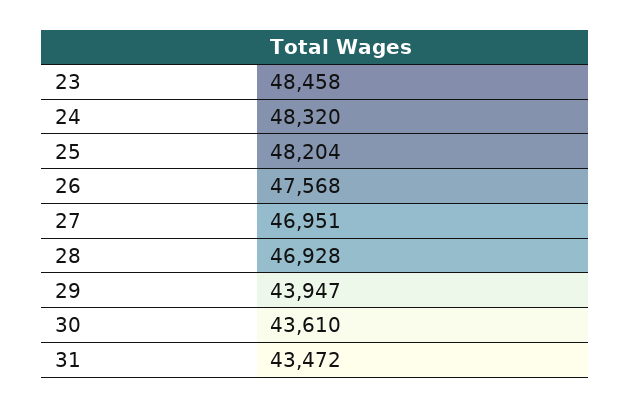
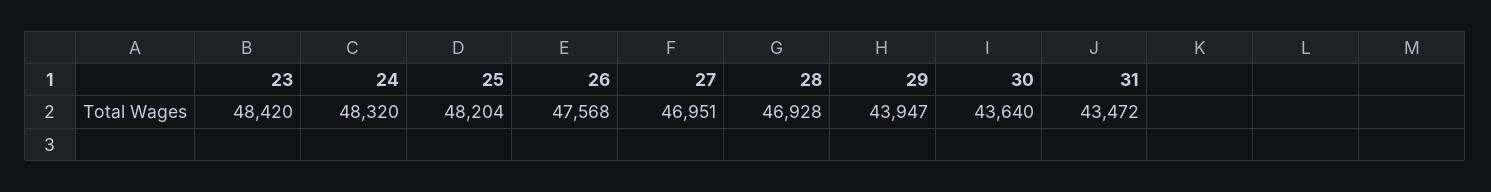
  {
-   "23": 48458,
+   "23": 48420,
    "24": 48320,
    "25": 48204,
    "26": 47568,
    "27": 46951,
    "28": 46928,
    "29": 43947,
-   "30": 43610,
+   "30": 43640,
    "31": 43472
  }

